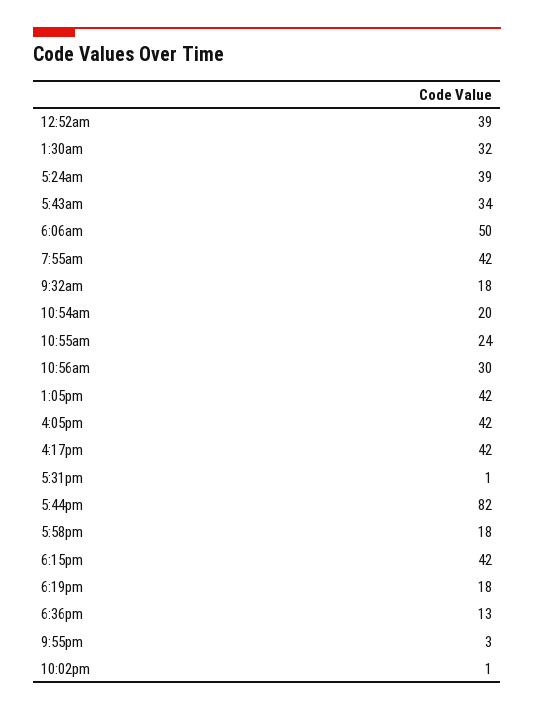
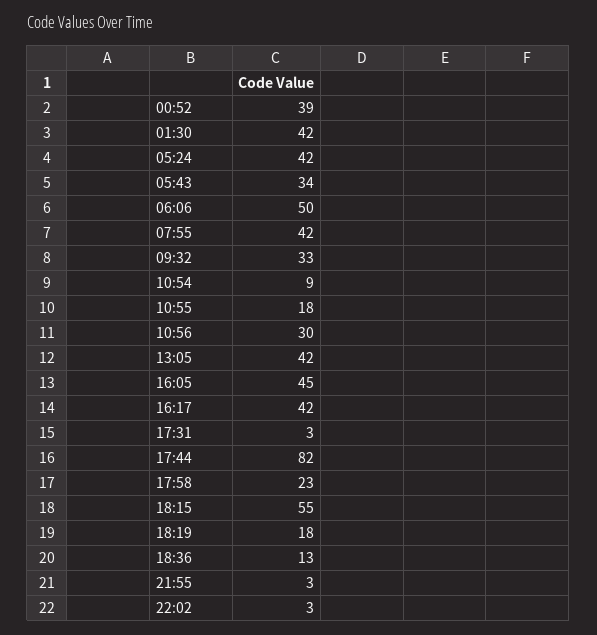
  {
    "12:52am": 39,
-   "1:30am": 32,
+   "1:30am": 42,
-   "5:24am": 39,
+   "5:24am": 42,
    "5:43am": 34,
    "6:06am": 50,
    "7:55am": 42,
-   "9:32am": 18,
+   "9:32am": 33,
-   "10:54am": 20,
+   "10:54am": 9,
-   "10:55am": 24,
+   "10:55am": 18,
    "10:56am": 30,
    "1:05pm": 42,
-   "4:05pm": 42,
+   "4:05pm": 45,
    "4:17pm": 42,
-   "5:31pm": 1,
+   "5:31pm": 3,
    "5:44pm": 82,
-   "5:58pm": 18,
+   "5:58pm": 23,
-   "6:15pm": 42,
+   "6:15pm": 55,
    "6:19pm": 18,
    "6:36pm": 13,
    "9:55pm": 3,
-   "10:02pm": 1
+   "10:02pm": 3
  }

